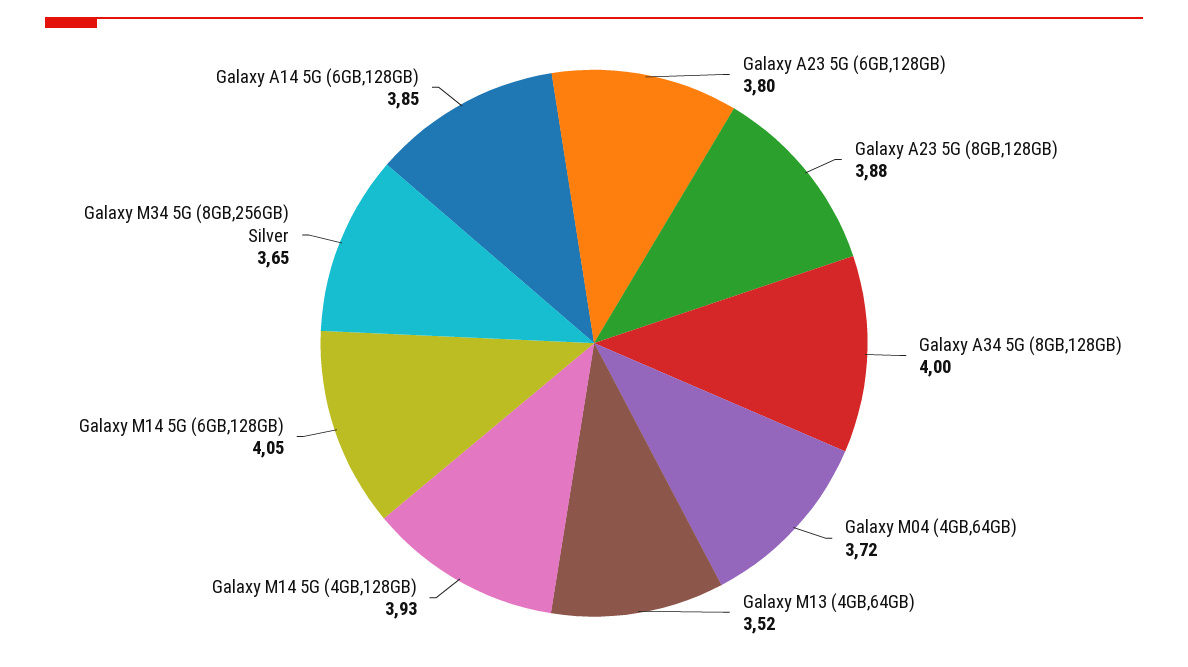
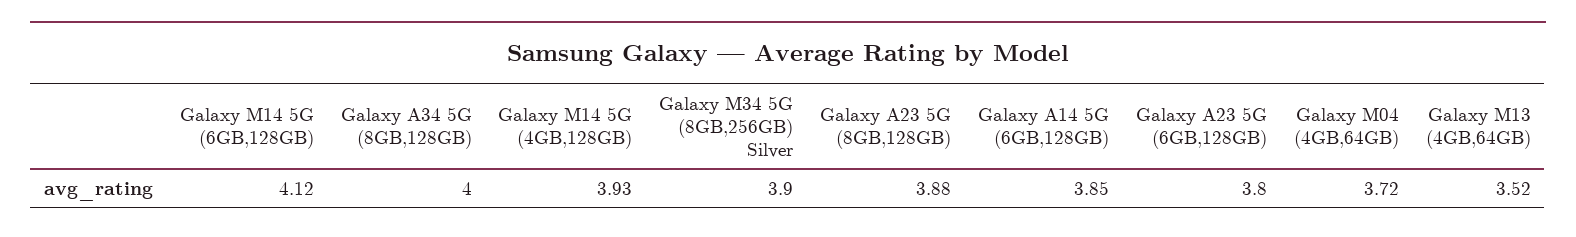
  {
    "Galaxy A23 5G (6GB,128GB)": 3.8,
    "Galaxy A23 5G (8GB,128GB)": 3.88,
    "Galaxy A34 5G (8GB,128GB)": 4,
    "Galaxy M04 (4GB,64GB)": 3.72,
    "Galaxy M13 (4GB,64GB)": 3.52,
    "Galaxy M14 5G (4GB,128GB)": 3.93,
-   "Galaxy M14 5G (6GB,128GB)": 4.05,
+   "Galaxy M14 5G (6GB,128GB)": 4.12,
-   "Galaxy M34 5G (8GB,256GB) Silver": 3.65,
+   "Galaxy M34 5G (8GB,256GB) Silver": 3.9,
    "Galaxy A14 5G (6GB,128GB)": 3.85
  }

